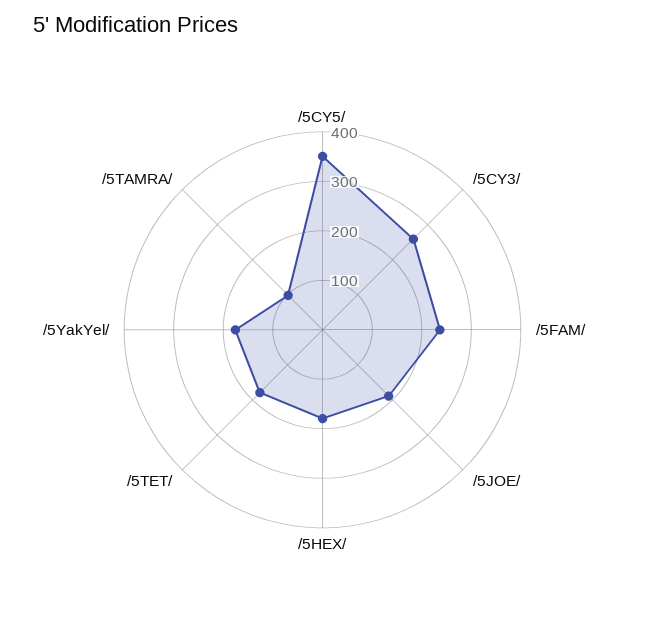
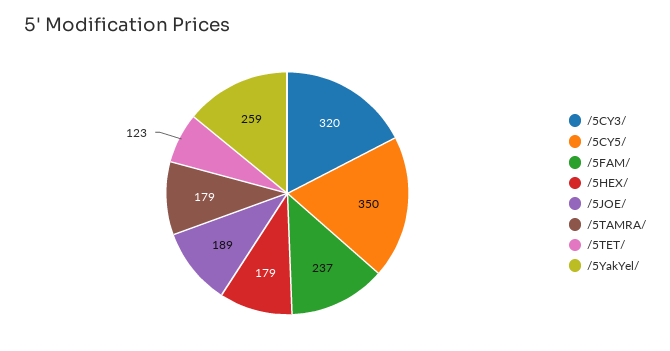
  {
    "/5CY5/": 350,
-   "/5CY3/": 260,
+   "/5CY3/": 320,
    "/5FAM/": 237,
    "/5JOE/": 189,
    "/5HEX/": 179,
-   "/5TET/": 180,
+   "/5TET/": 123,
-   "/5YakYel/": 180,
+   "/5YakYel/": 259,
-   "/5TAMRA/": 100
+   "/5TAMRA/": 179
  }

